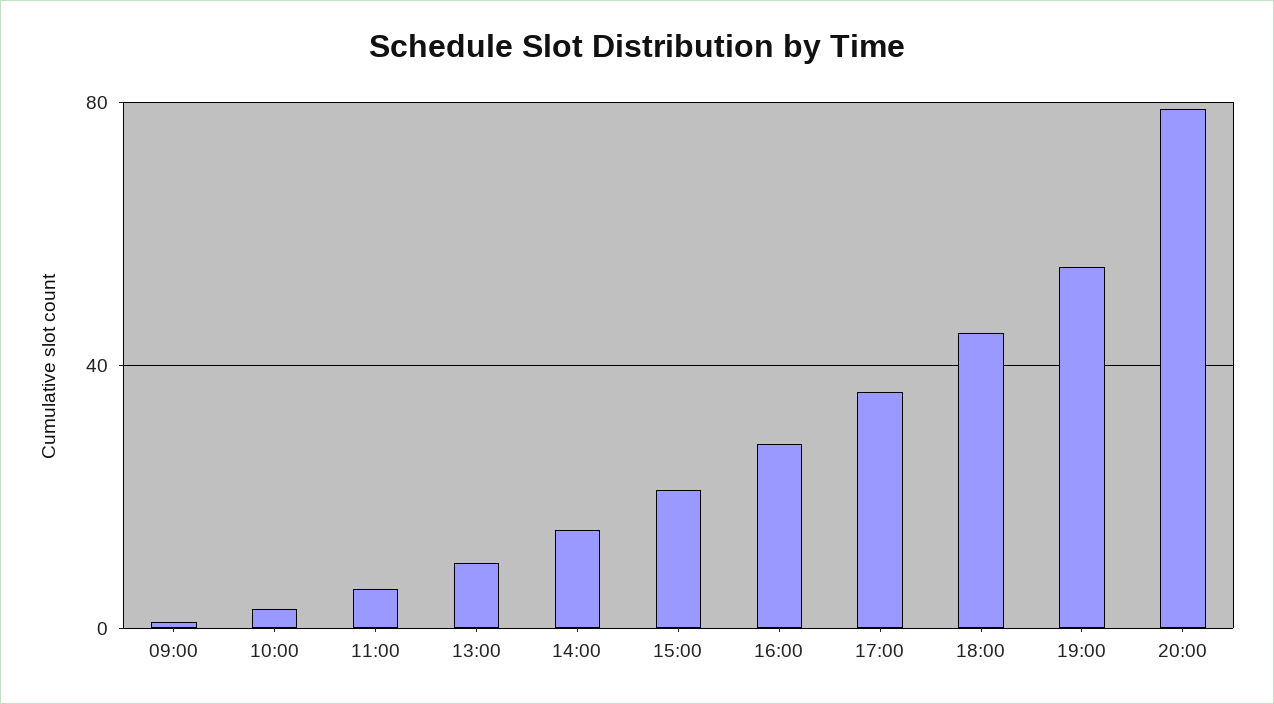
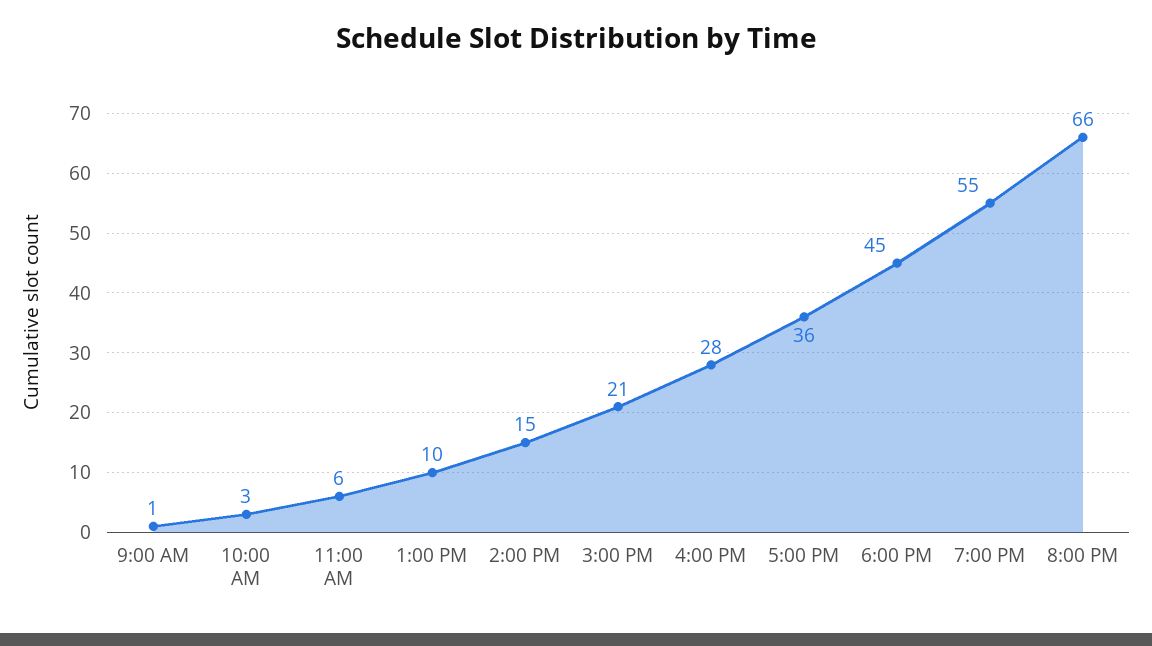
  {
    "09:00": 1,
    "10:00": 3,
    "11:00": 6,
    "13:00": 10,
    "14:00": 15,
    "15:00": 21,
    "16:00": 28,
    "17:00": 36,
    "18:00": 45,
    "19:00": 55,
-   "20:00": 80
+   "20:00": 66
  }

